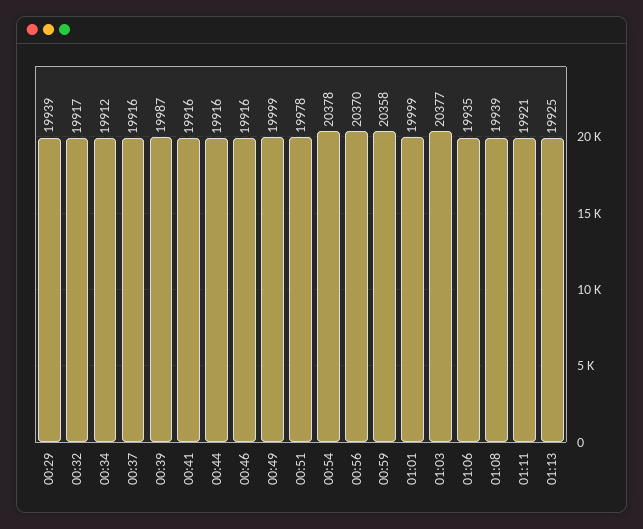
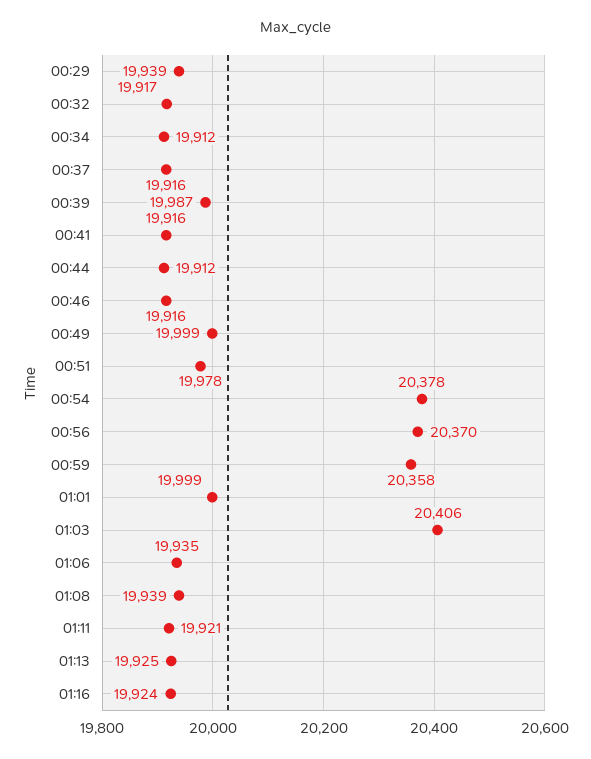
  {
    "00:29": 19939,
    "00:32": 19917,
    "00:34": 19912,
    "00:37": 19916,
    "00:39": 19987,
    "00:41": 19916,
-   "00:44": 19916,
+   "00:44": 19912,
    "00:46": 19916,
    "00:49": 19999,
    "00:51": 19978,
    "00:54": 20378,
    "00:56": 20370,
    "00:59": 20358,
    "01:01": 19999,
-   "01:03": 20377,
+   "01:03": 20406,
    "01:06": 19935,
    "01:08": 19939,
    "01:11": 19921,
-   "01:13": 19925
+   "01:13": 19925,
+   "01:16": 19924
  }

